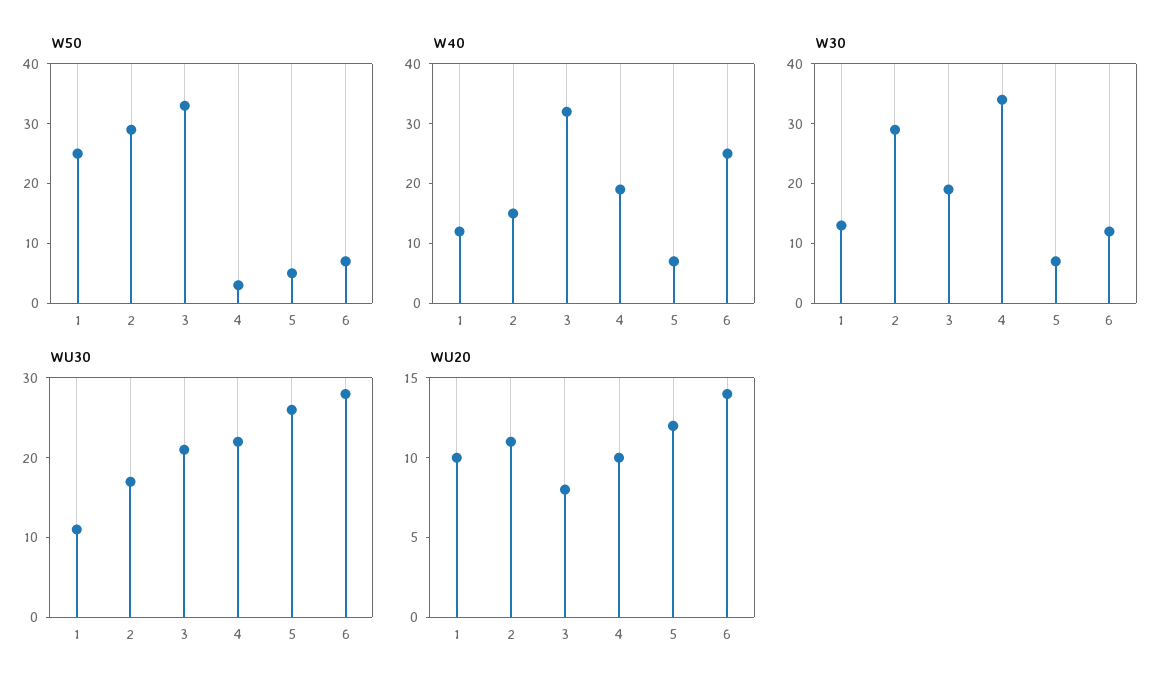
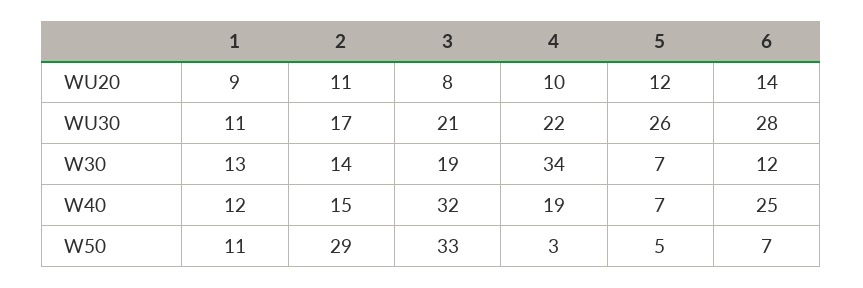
  {
    "W50": {
-     "1": 25,
+     "1": 11,
      "2": 29,
      "3": 33,
      "4": 3,
      "5": 5,
      "6": 7
    },
    "W40": {
      "1": 12,
      "2": 15,
      "3": 32,
      "4": 19,
      "5": 7,
      "6": 25
    },
    "W30": {
      "1": 13,
-     "2": 30,
+     "2": 14,
      "3": 19,
      "4": 34,
      "5": 7,
      "6": 12
    },
    "WU30": {
      "1": 11,
      "2": 17,
      "3": 21,
      "4": 22,
      "5": 26,
      "6": 28
    },
    "WU20": {
-     "1": 10,
+     "1": 9,
      "2": 11,
      "3": 8,
      "4": 10,
      "5": 12,
      "6": 14
    }
  }

